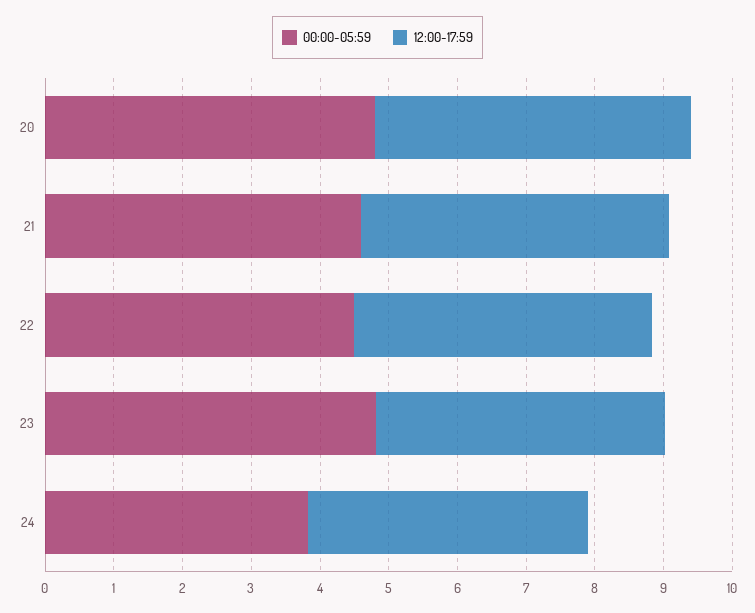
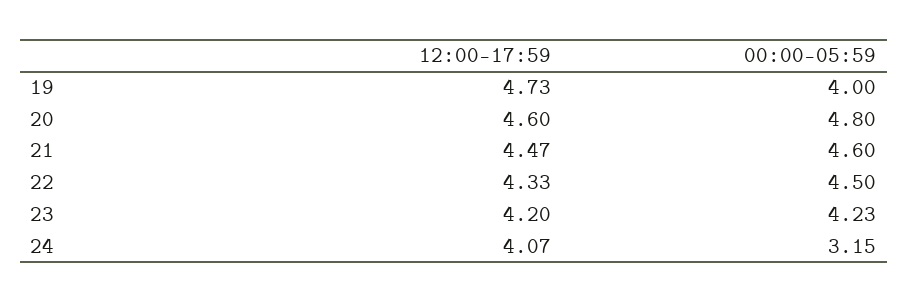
  {
    "00:00-05:59": {
      "20": 4.8,
      "21": 4.6,
      "22": 4.5,
-     "23": 4.8,
+     "23": 4.23,
-     "24": 3.8
+     "24": 3.15,
+     "19": 4
    },
    "12:00-17:59": {
      "20": 4.6,
      "21": 4.47,
      "22": 4.33,
      "23": 4.2,
-     "24": 4.07
+     "24": 4.07,
+     "19": 4.73
    }
  }

